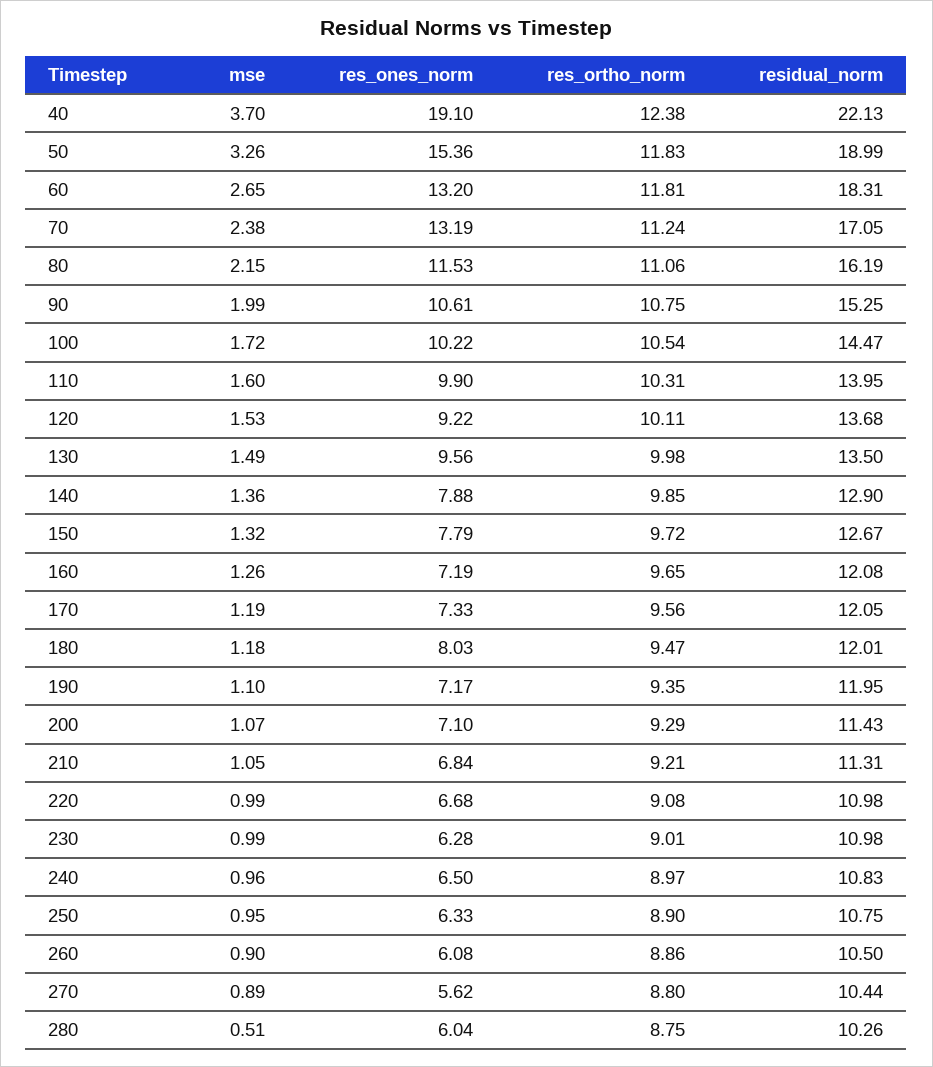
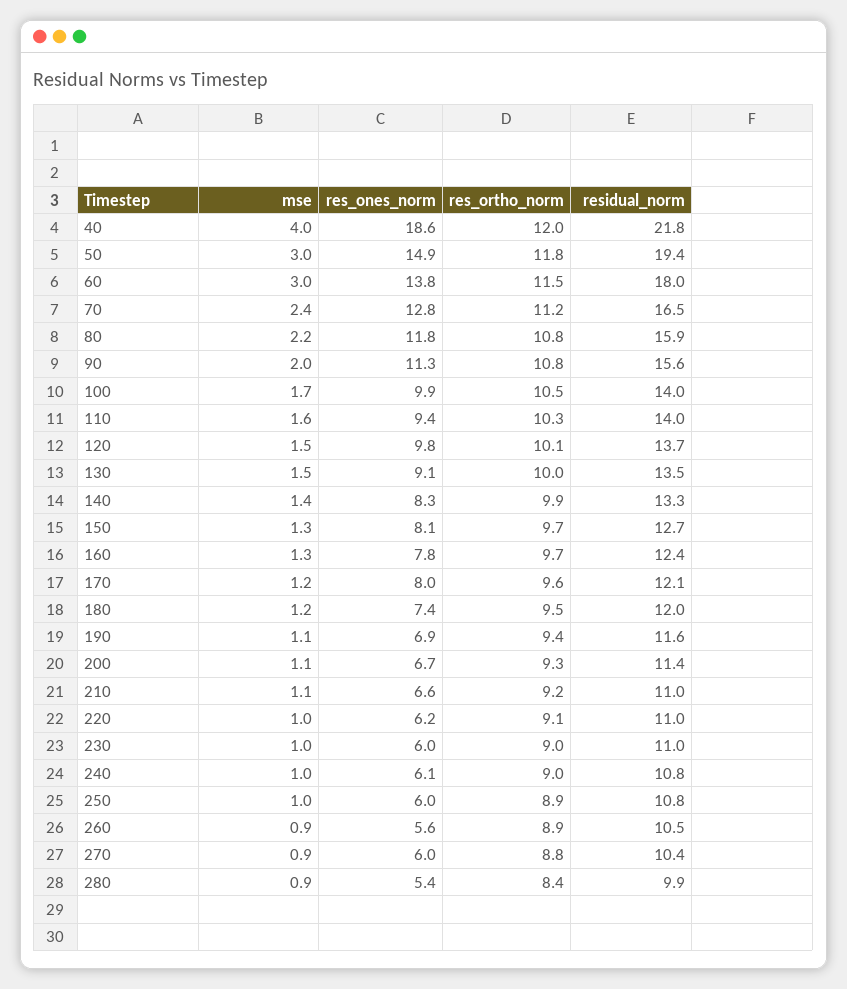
  {
    "mse": {
-     "40": 3.7,
+     "40": 4,
-     "50": 3.26,
+     "50": 3,
-     "60": 2.65,
+     "60": 3,
      "70": 2.38,
      "80": 2.15,
      "90": 1.99,
      "100": 1.72,
      "110": 1.6,
      "120": 1.53,
      "130": 1.49,
      "140": 1.36,
      "150": 1.32,
      "160": 1.26,
      "170": 1.19,
      "180": 1.18,
      "190": 1.1,
      "200": 1.07,
      "210": 1.05,
      "220": 0.99,
      "230": 0.99,
      "240": 0.96,
      "250": 0.95,
      "260": 0.9,
      "270": 0.89,
-     "280": 0.51
+     "280": 0.9
    },
    "res_ones_norm": {
-     "40": 19.1,
+     "40": 18.6,
-     "50": 15.36,
+     "50": 14.9,
-     "60": 13.2,
+     "60": 13.8,
-     "70": 13.19,
+     "70": 12.8,
-     "80": 11.53,
+     "80": 11.8,
-     "90": 10.61,
+     "90": 11.3,
-     "100": 10.22,
+     "100": 9.9,
-     "110": 9.9,
+     "110": 9.4,
-     "120": 9.22,
+     "120": 9.8,
-     "130": 9.56,
+     "130": 9.1,
-     "140": 7.88,
+     "140": 8.3,
-     "150": 7.79,
+     "150": 8.1,
-     "160": 7.19,
+     "160": 7.8,
-     "170": 7.33,
+     "170": 8,
-     "180": 8.03,
+     "180": 7.4,
-     "190": 7.17,
+     "190": 6.9,
-     "200": 7.1,
+     "200": 6.7,
-     "210": 6.84,
+     "210": 6.6,
-     "220": 6.68,
+     "220": 6.2,
-     "230": 6.28,
+     "230": 6,
-     "240": 6.5,
+     "240": 6.1,
-     "250": 6.33,
+     "250": 6,
-     "260": 6.08,
+     "260": 5.6,
-     "270": 5.62,
+     "270": 6,
-     "280": 6.04
+     "280": 5.4
    },
    "res_ortho_norm": {
-     "40": 12.38,
+     "40": 12,
      "50": 11.83,
-     "60": 11.81,
+     "60": 11.5,
      "70": 11.24,
-     "80": 11.06,
+     "80": 10.8,
      "90": 10.75,
      "100": 10.54,
      "110": 10.31,
      "120": 10.11,
      "130": 9.98,
      "140": 9.85,
      "150": 9.72,
      "160": 9.65,
      "170": 9.56,
      "180": 9.47,
      "190": 9.35,
      "200": 9.29,
      "210": 9.21,
      "220": 9.08,
      "230": 9.01,
      "240": 8.97,
      "250": 8.9,
      "260": 8.86,
      "270": 8.8,
-     "280": 8.75
+     "280": 8.4
    },
    "residual_norm": {
-     "40": 22.13,
+     "40": 21.8,
-     "50": 18.99,
+     "50": 19.4,
-     "60": 18.31,
+     "60": 18,
-     "70": 17.05,
+     "70": 16.5,
-     "80": 16.19,
+     "80": 15.9,
-     "90": 15.25,
+     "90": 15.6,
-     "100": 14.47,
+     "100": 14,
      "110": 13.95,
      "120": 13.68,
      "130": 13.5,
-     "140": 12.9,
+     "140": 13.3,
      "150": 12.67,
-     "160": 12.08,
+     "160": 12.4,
      "170": 12.05,
      "180": 12.01,
-     "190": 11.95,
+     "190": 11.6,
      "200": 11.43,
-     "210": 11.31,
+     "210": 11,
      "220": 10.98,
      "230": 10.98,
      "240": 10.83,
      "250": 10.75,
      "260": 10.5,
      "270": 10.44,
-     "280": 10.26
+     "280": 9.9
    }
  }

